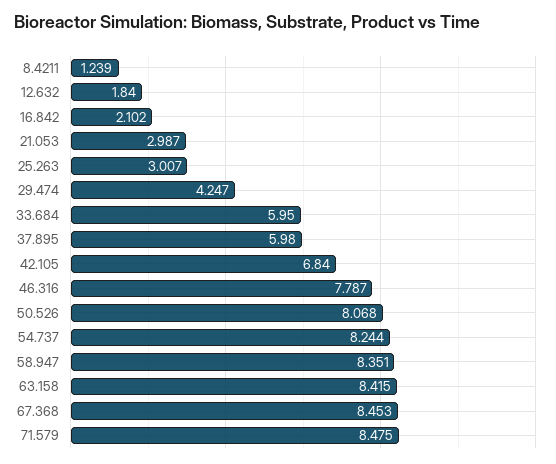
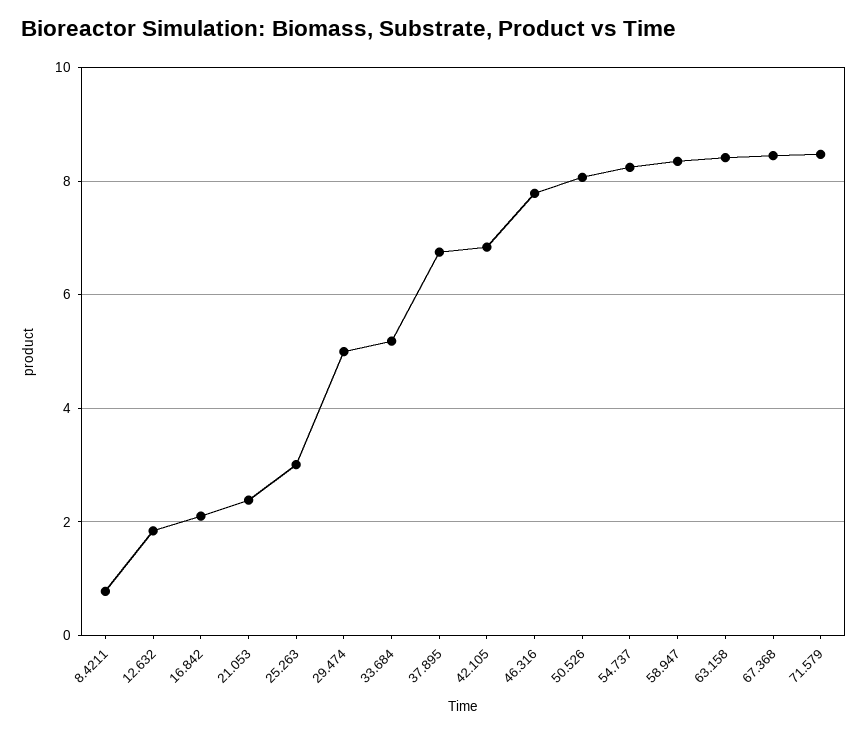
  {
-   "8.4211": 1.239,
+   "8.4211": 0.8,
    "12.632": 1.84,
    "16.842": 2.102,
-   "21.053": 2.987,
+   "21.053": 2.4,
    "25.263": 3.007,
-   "29.474": 4.247,
+   "29.474": 5,
-   "33.684": 5.95,
+   "33.684": 5.2,
-   "37.895": 5.98,
+   "37.895": 6.8,
    "42.105": 6.84,
    "46.316": 7.787,
    "50.526": 8.068,
    "54.737": 8.244,
    "58.947": 8.351,
    "63.158": 8.415,
    "67.368": 8.453,
    "71.579": 8.475
  }

